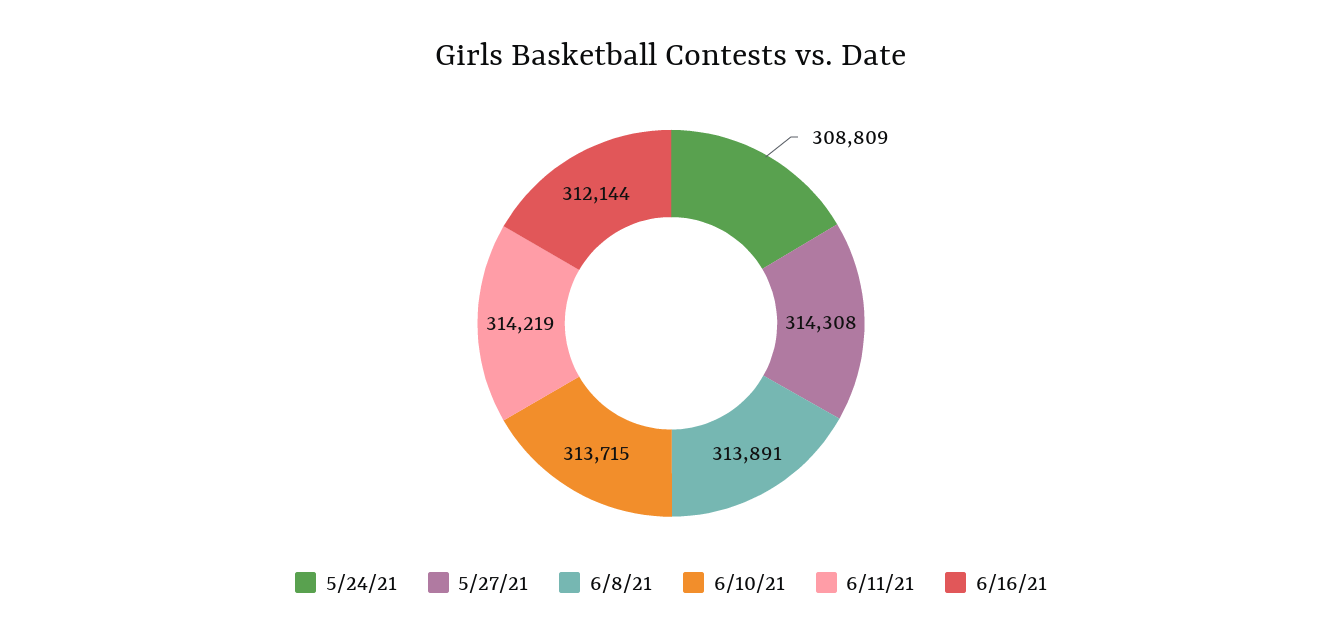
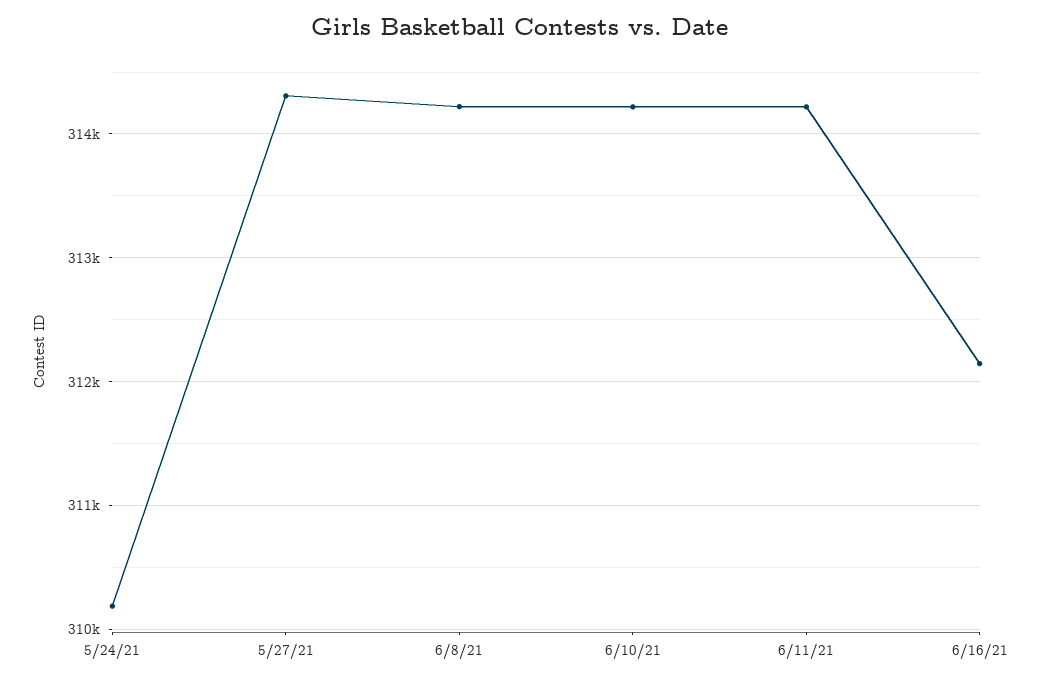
  {
-   "5/24/21": 308809,
+   "5/24/21": 310200,
    "5/27/21": 314308,
-   "6/8/21": 313891,
+   "6/8/21": 314200,
-   "6/10/21": 313715,
+   "6/10/21": 314200,
    "6/11/21": 314219,
    "6/16/21": 312144
  }

